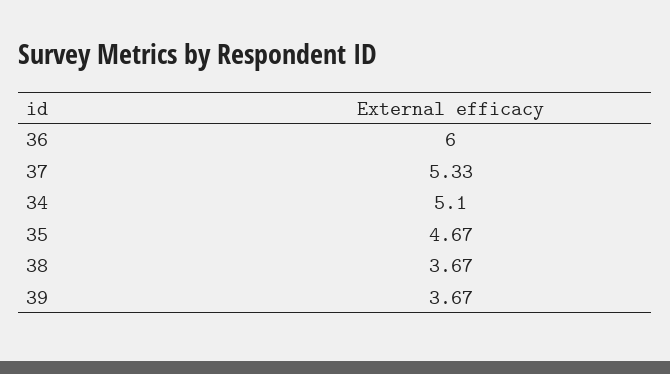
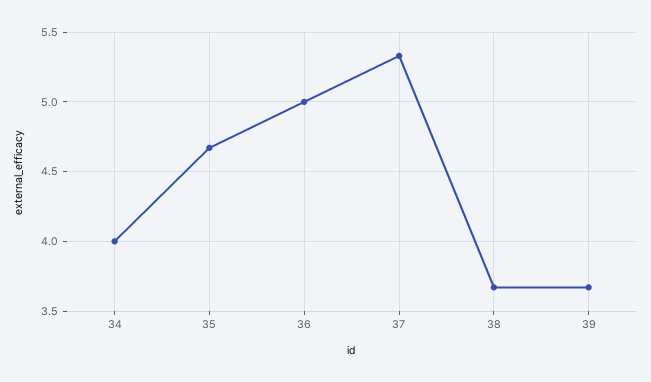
  {
-   "36": 6,
+   "36": 5,
    "37": 5.33,
-   "34": 5.1,
+   "34": 4,
    "35": 4.67,
    "38": 3.67,
    "39": 3.67
  }

